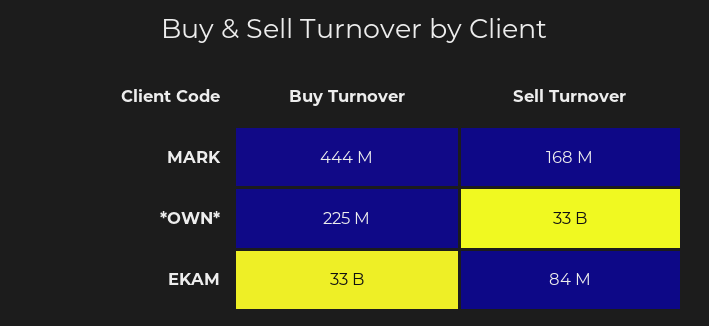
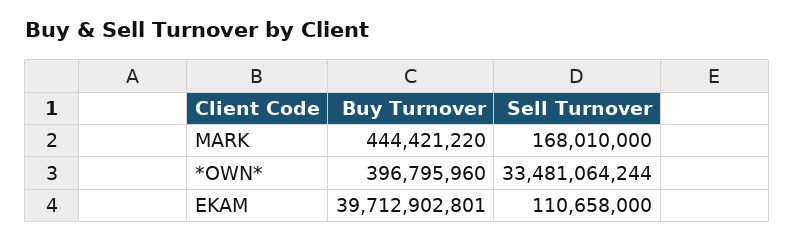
  {
    "Buy Turnover": {
      "MARK": 444421220,
-     "*OWN*": 225000000,
+     "*OWN*": 396795960,
-     "EKAM": 33000000000
+     "EKAM": 39712902801
    },
    "Sell Turnover": {
      "MARK": 168010000,
      "*OWN*": 33481064244,
-     "EKAM": 84000000
+     "EKAM": 110658000
    }
  }

